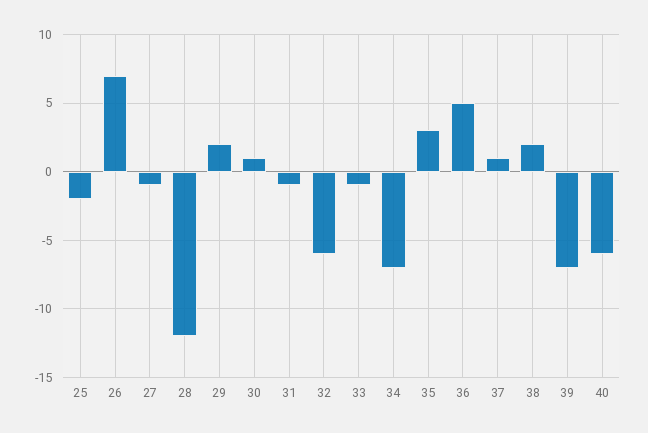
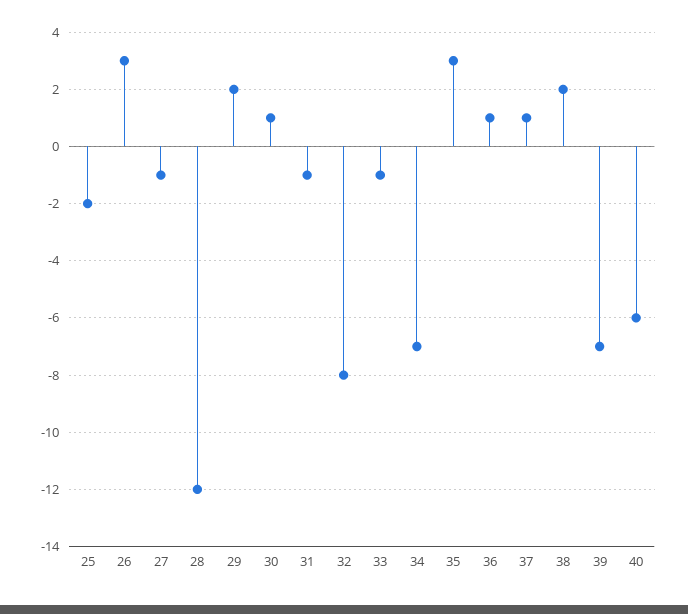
  {
    "25": -2,
-   "26": 7,
+   "26": 3,
    "27": -1,
    "28": -12,
    "29": 2,
    "30": 1,
    "31": -1,
-   "32": -6,
+   "32": -8,
    "33": -1,
    "34": -7,
    "35": 3,
-   "36": 5,
+   "36": 1,
    "37": 1,
    "38": 2,
    "39": -7,
    "40": -6
  }

